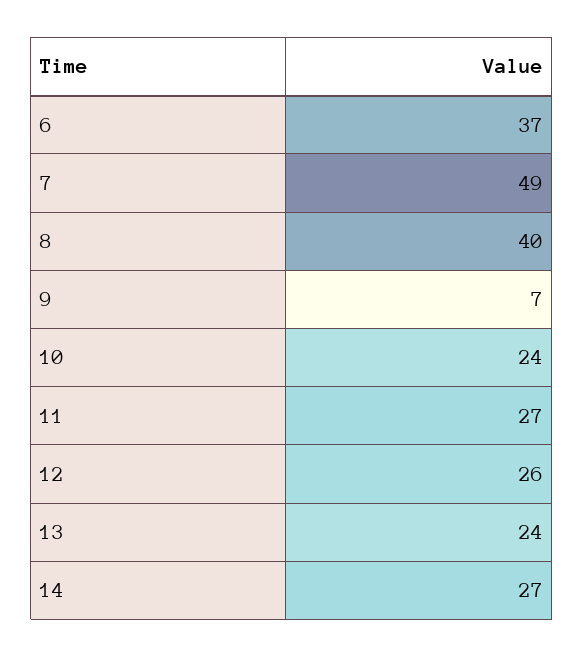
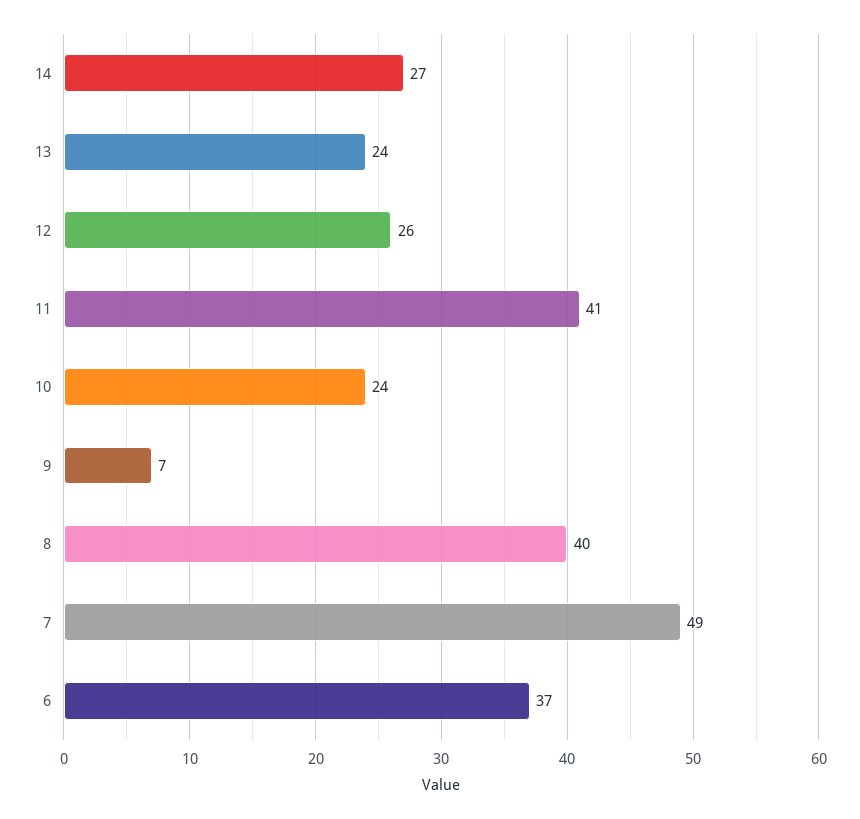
  {
    "6": 37,
    "7": 49,
    "8": 40,
    "9": 7,
    "10": 24,
-   "11": 27,
+   "11": 41,
    "12": 26,
    "13": 24,
    "14": 27
  }

